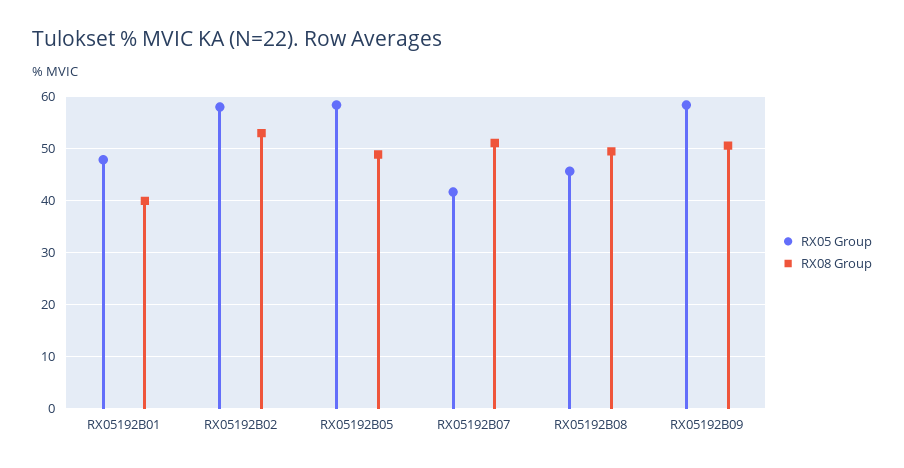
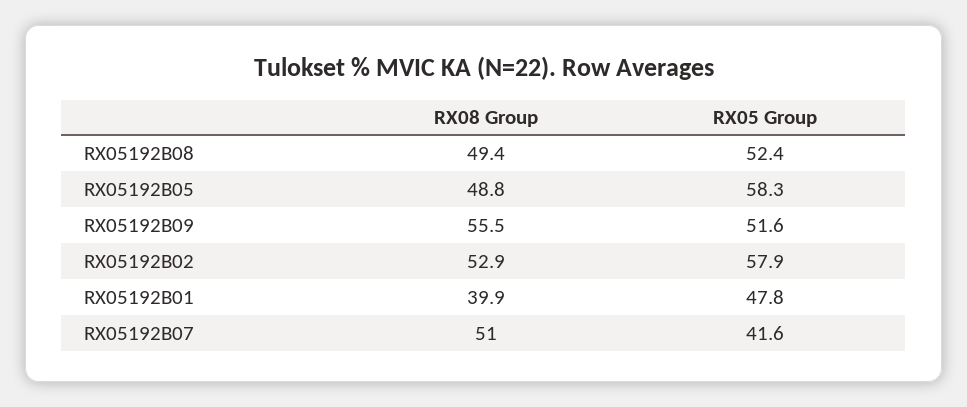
  {
    "RX05 Group": {
      "RX05192B01": 47.8,
      "RX05192B02": 57.9,
      "RX05192B05": 58.3,
      "RX05192B07": 41.6,
-     "RX05192B08": 46,
+     "RX05192B08": 52.4,
-     "RX05192B09": 58
+     "RX05192B09": 51.6
    },
    "RX08 Group": {
      "RX05192B01": 39.9,
      "RX05192B02": 52.9,
      "RX05192B05": 48.8,
      "RX05192B07": 51,
      "RX05192B08": 49.4,
-     "RX05192B09": 50
+     "RX05192B09": 55.5
    }
  }

